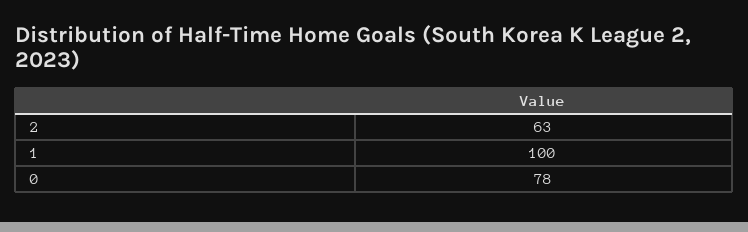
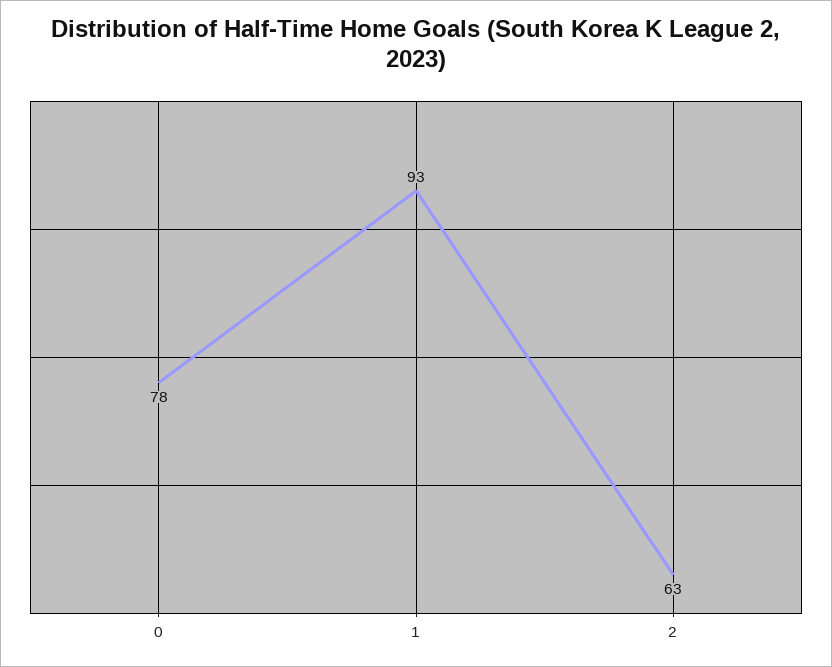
  {
    "2": 63,
-   "1": 100,
+   "1": 93,
    "0": 78
  }

